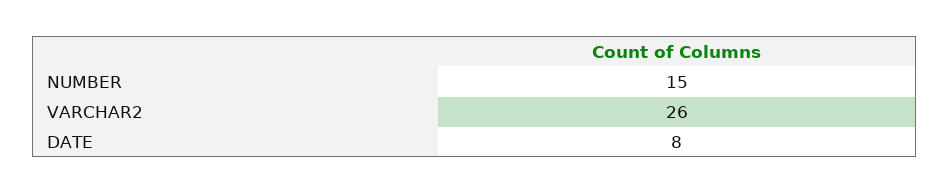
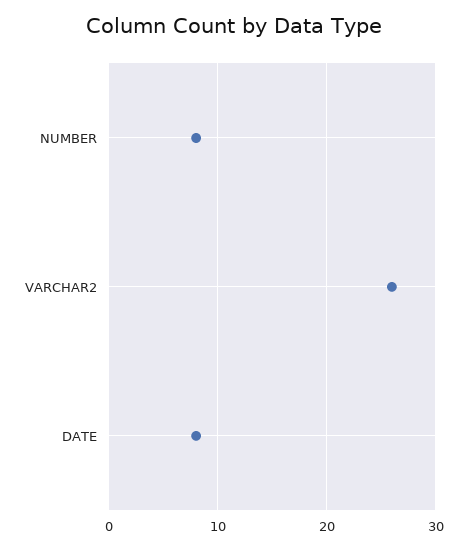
  {
-   "NUMBER": 15,
+   "NUMBER": 8,
    "VARCHAR2": 26,
    "DATE": 8
  }

